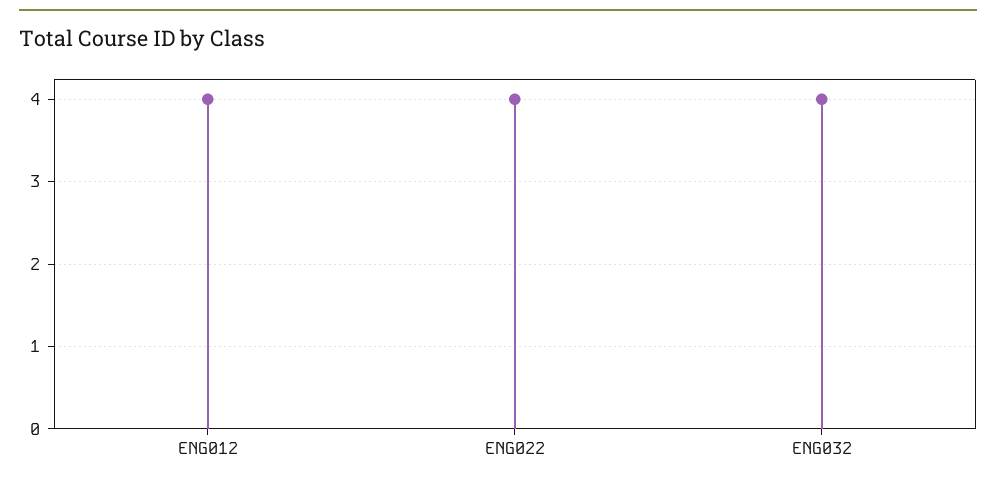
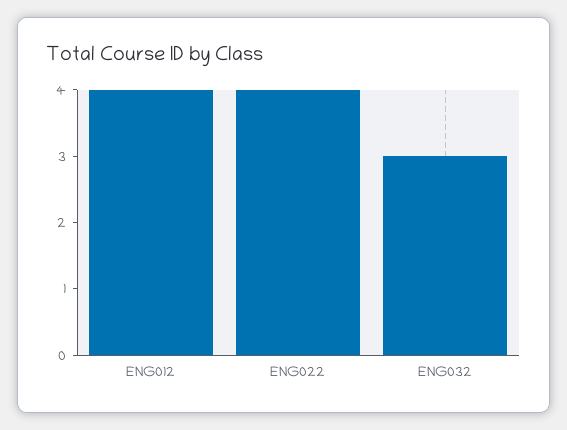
  {
    "ENG012": 4,
    "ENG022": 4,
-   "ENG032": 4
+   "ENG032": 3
  }

